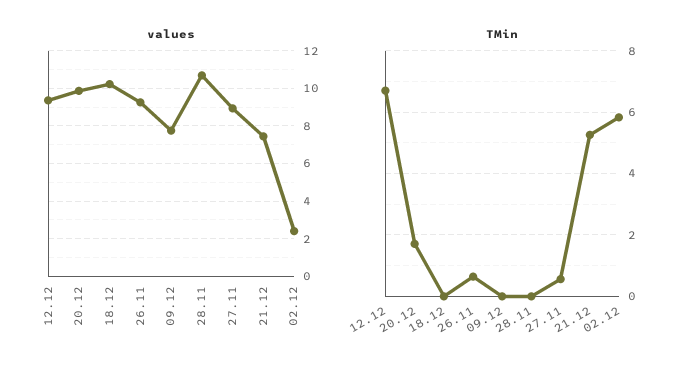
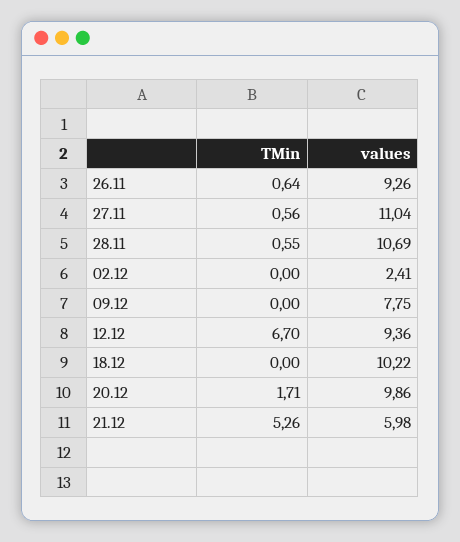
  {
    "values": {
      "12.12": 9.36,
      "20.12": 9.86,
      "18.12": 10.22,
      "26.11": 9.26,
      "09.12": 7.75,
      "28.11": 10.69,
-     "27.11": 9,
+     "27.11": 11.04,
-     "21.12": 7.5,
+     "21.12": 5.98,
      "02.12": 2.41
    },
    "TMin": {
      "12.12": 6.7,
      "20.12": 1.71,
      "18.12": 0,
      "26.11": 0.64,
      "09.12": 0,
-     "28.11": 0,
+     "28.11": 0.55,
      "27.11": 0.56,
      "21.12": 5.26,
-     "02.12": 5.8
+     "02.12": 0
    }
  }

